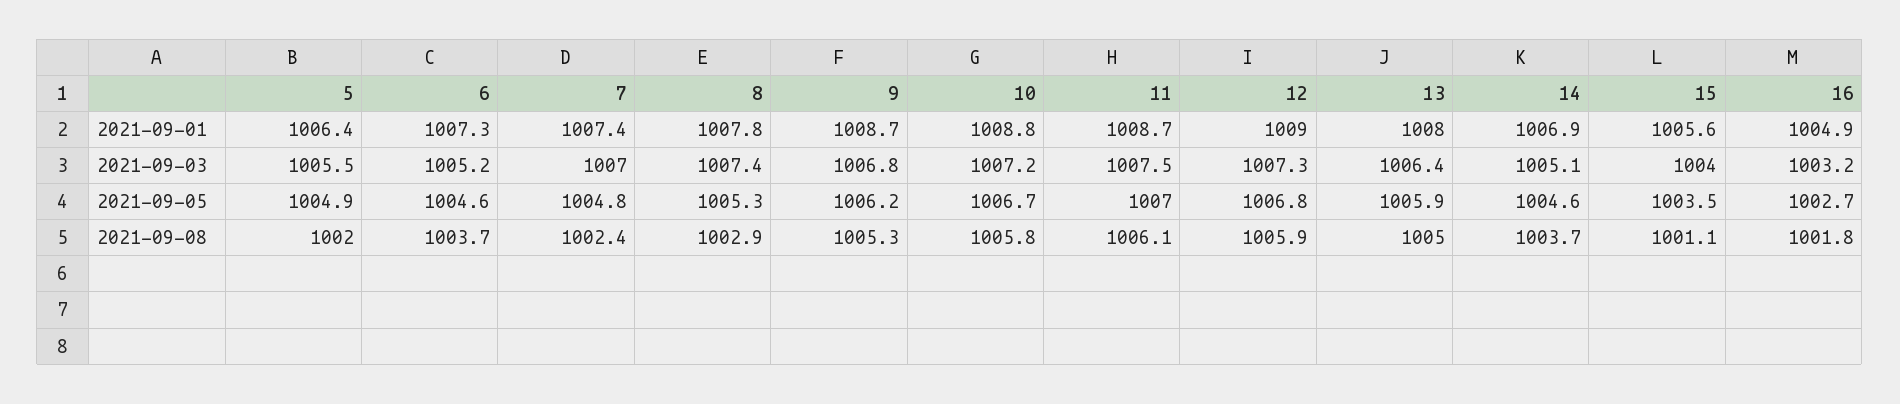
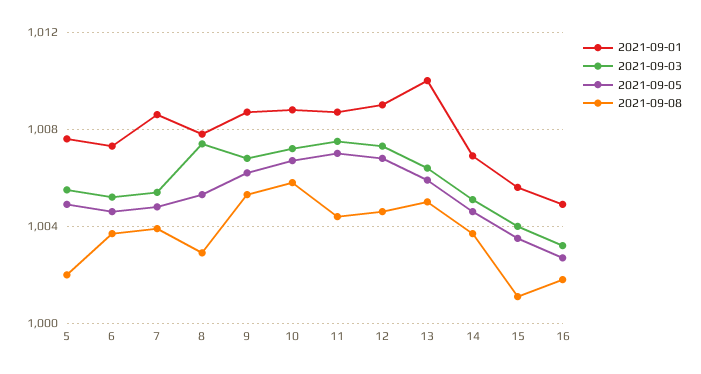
  {
    "2021-09-01": {
-     "5": 1006.4,
+     "5": 1007.5,
      "6": 1007.3,
-     "7": 1007.4,
+     "7": 1008.5,
      "8": 1007.8,
      "9": 1008.7,
      "10": 1008.8,
      "11": 1008.7,
      "12": 1009,
-     "13": 1008,
+     "13": 1010,
      "14": 1006.9,
      "15": 1005.6,
      "16": 1004.9
    },
    "2021-09-03": {
      "5": 1005.5,
      "6": 1005.2,
-     "7": 1007,
+     "7": 1005.5,
      "8": 1007.4,
      "9": 1006.8,
      "10": 1007.2,
      "11": 1007.5,
      "12": 1007.3,
      "13": 1006.4,
      "14": 1005.1,
      "15": 1004,
      "16": 1003.2
    },
    "2021-09-05": {
      "5": 1004.9,
      "6": 1004.6,
      "7": 1004.8,
      "8": 1005.3,
      "9": 1006.2,
      "10": 1006.7,
      "11": 1007,
      "12": 1006.8,
      "13": 1005.9,
      "14": 1004.6,
      "15": 1003.5,
      "16": 1002.7
    },
    "2021-09-08": {
      "5": 1002,
      "6": 1003.7,
-     "7": 1002.4,
+     "7": 1004,
      "8": 1002.9,
      "9": 1005.3,
      "10": 1005.8,
-     "11": 1006.1,
+     "11": 1004.5,
-     "12": 1005.9,
+     "12": 1004.5,
      "13": 1005,
      "14": 1003.7,
      "15": 1001.1,
      "16": 1001.8
    }
  }

